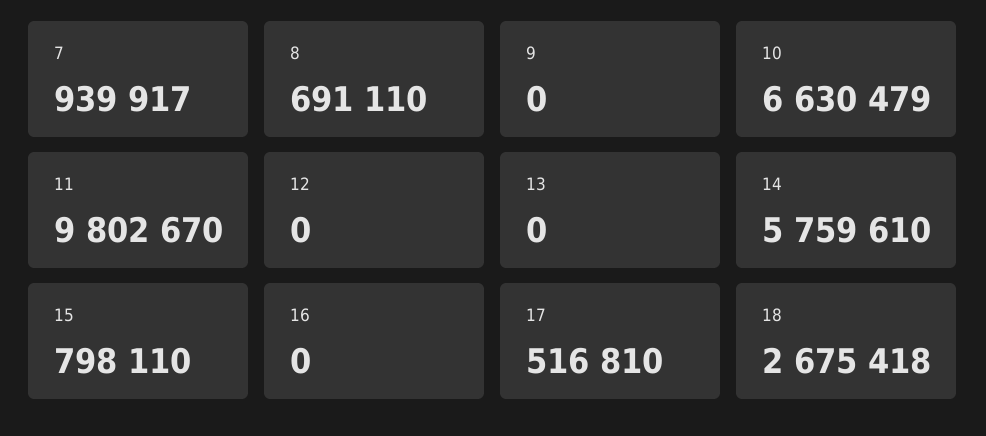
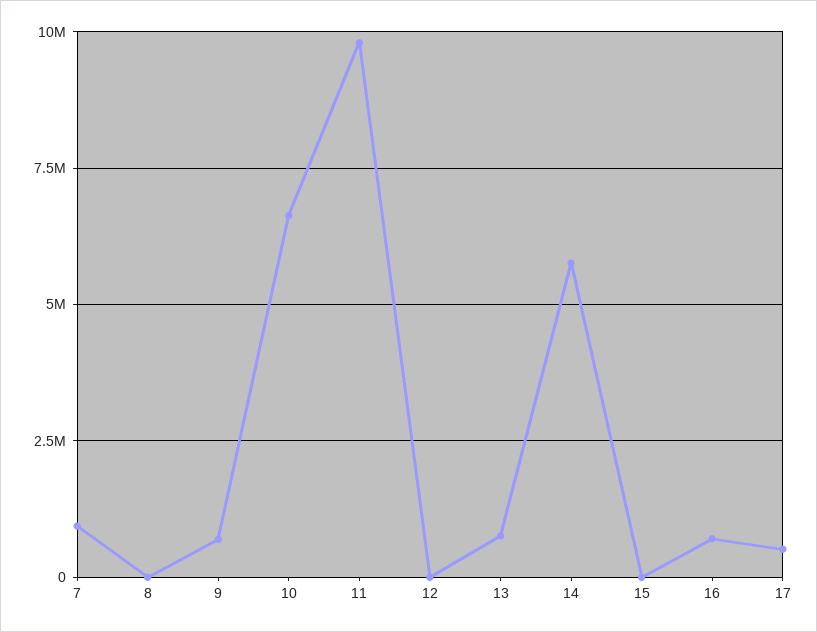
  {
    "7": 939917,
-   "8": 691110,
+   "8": 0,
-   "9": 0,
+   "9": 750000,
    "10": 6630479,
    "11": 9802670,
    "12": 0,
-   "13": 0,
+   "13": 750000,
    "14": 5759610,
-   "15": 798110,
+   "15": 0,
-   "16": 0,
+   "16": 750000,
-   "17": 516810,
+   "17": 516810
-   "18": 2675418
  }

